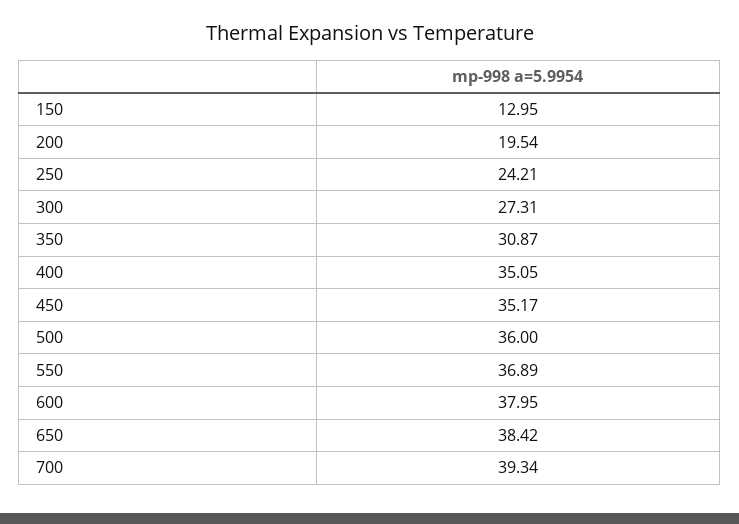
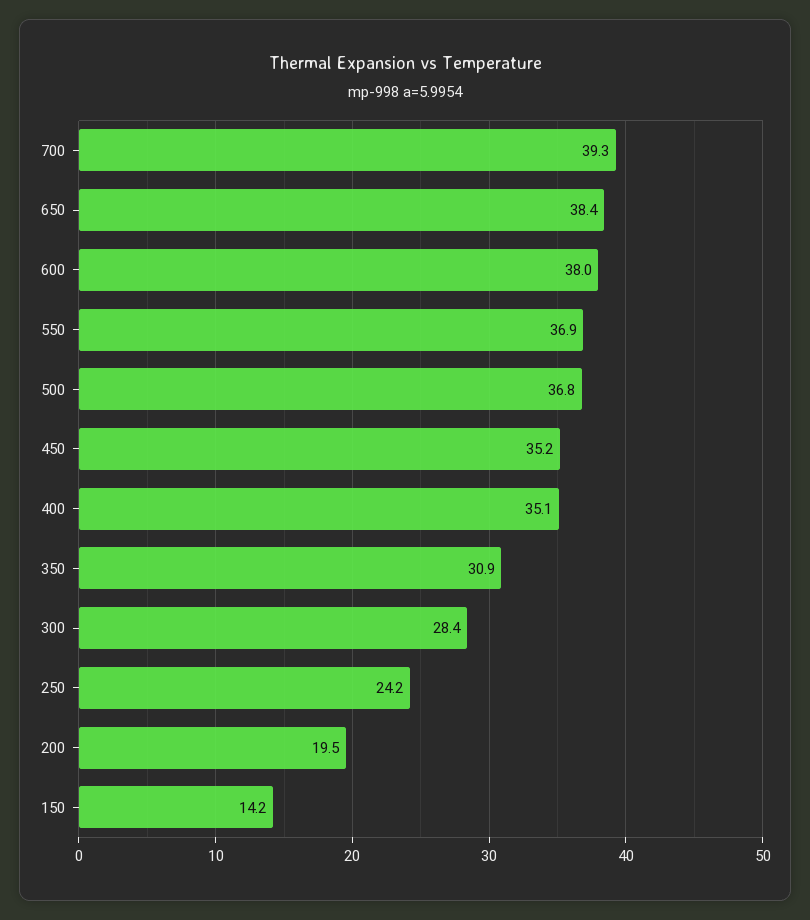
  {
-   "150": 12.95,
+   "150": 14.2,
    "200": 19.54,
    "250": 24.21,
-   "300": 27.31,
+   "300": 28.4,
    "350": 30.87,
    "400": 35.05,
    "450": 35.17,
-   "500": 36,
+   "500": 36.8,
    "550": 36.89,
    "600": 37.95,
    "650": 38.42,
    "700": 39.34
  }

